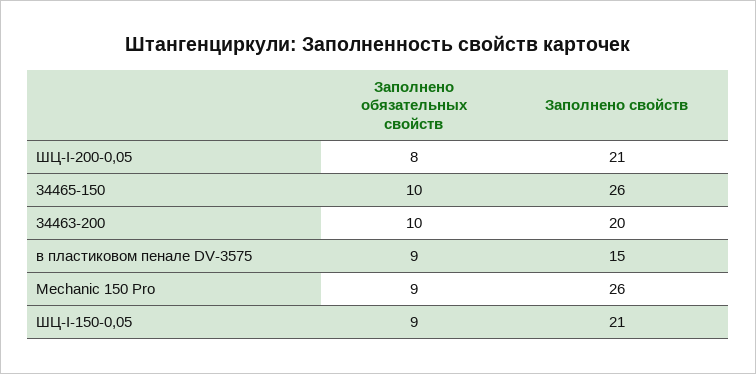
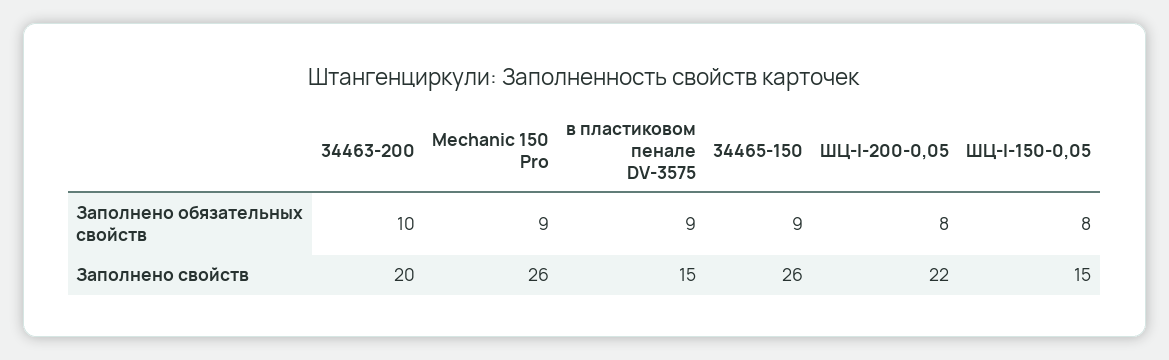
  {
    "Заполнено обязательных свойств": {
      "ШЦ-I-200-0,05": 8,
-     "34465-150": 10,
+     "34465-150": 9,
      "34463-200": 10,
      "в пластиковом пенале DV-3575": 9,
      "Mechanic 150 Pro": 9,
-     "ШЦ-I-150-0,05": 9
+     "ШЦ-I-150-0,05": 8
    },
    "Заполнено свойств": {
-     "ШЦ-I-200-0,05": 21,
+     "ШЦ-I-200-0,05": 22,
      "34465-150": 26,
      "34463-200": 20,
      "в пластиковом пенале DV-3575": 15,
      "Mechanic 150 Pro": 26,
-     "ШЦ-I-150-0,05": 21
+     "ШЦ-I-150-0,05": 15
    }
  }

